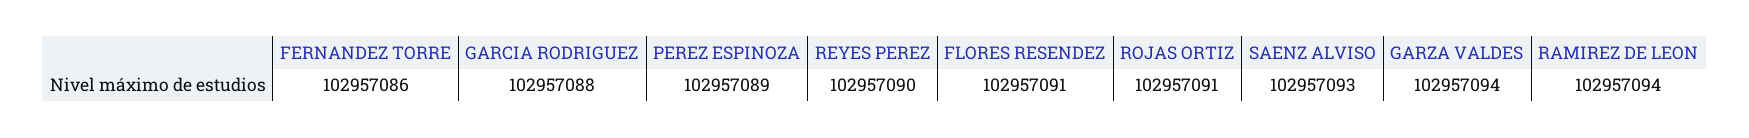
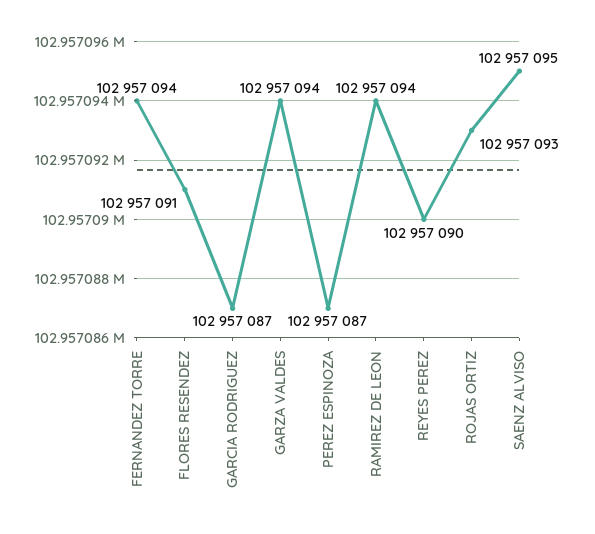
  {
-   "FERNANDEZ TORRE": 102957086,
+   "FERNANDEZ TORRE": 102957094,
-   "GARCIA RODRIGUEZ": 102957088,
+   "GARCIA RODRIGUEZ": 102957087,
-   "PEREZ ESPINOZA": 102957089,
+   "PEREZ ESPINOZA": 102957087,
    "REYES PEREZ": 102957090,
    "FLORES RESENDEZ": 102957091,
-   "ROJAS ORTIZ": 102957091,
+   "ROJAS ORTIZ": 102957093,
-   "SAENZ ALVISO": 102957093,
+   "SAENZ ALVISO": 102957095,
    "GARZA VALDES": 102957094,
    "RAMIREZ DE LEON": 102957094
  }

